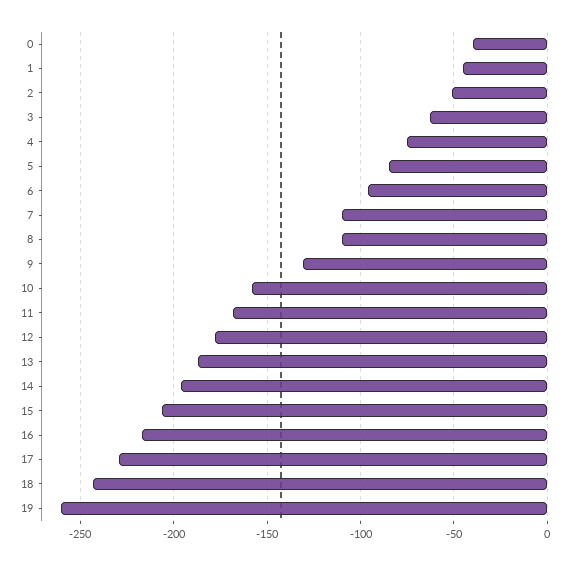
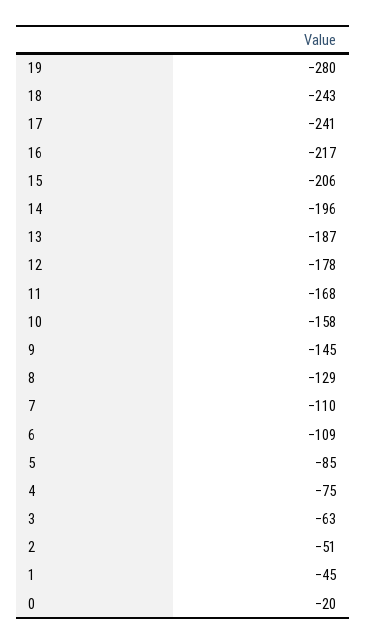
  {
-   "0": -40,
+   "0": -20,
    "1": -45,
    "2": -51,
    "3": -63,
    "4": -75,
    "5": -85,
-   "6": -95,
+   "6": -109,
    "7": -110,
-   "8": -110,
+   "8": -129,
-   "9": -130,
+   "9": -145,
    "10": -158,
    "11": -168,
    "12": -178,
    "13": -187,
    "14": -196,
    "15": -206,
    "16": -217,
-   "17": -230,
+   "17": -241,
    "18": -243,
-   "19": -260
+   "19": -280
  }

